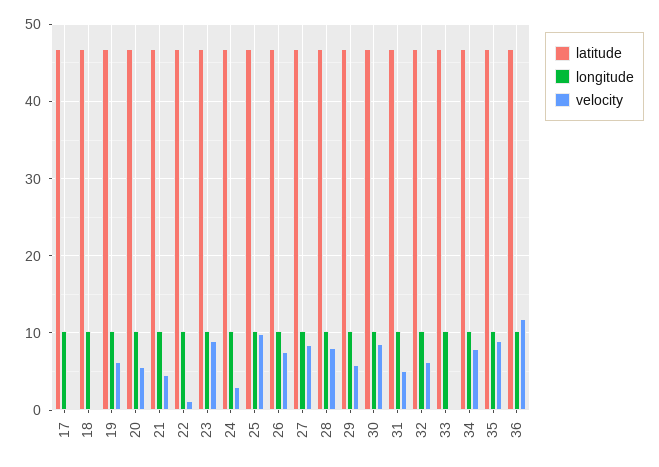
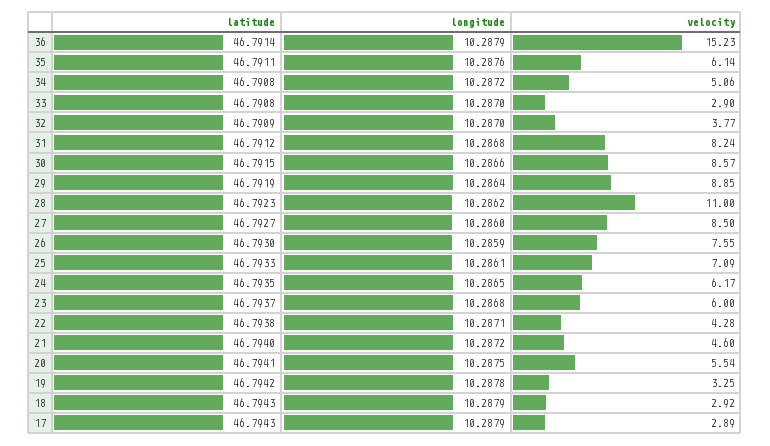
  {
    "latitude": {
      "17": 46.7943,
      "18": 46.7943,
      "19": 46.7942,
      "20": 46.7941,
      "21": 46.794,
      "22": 46.7938,
      "23": 46.7937,
      "24": 46.7935,
      "25": 46.7933,
      "26": 46.793,
      "27": 46.7927,
      "28": 46.7923,
      "29": 46.7919,
      "30": 46.7915,
      "31": 46.7912,
      "32": 46.7909,
      "33": 46.7908,
      "34": 46.7908,
      "35": 46.7911,
      "36": 46.7914
    },
    "longitude": {
      "17": 10.2879,
      "18": 10.2879,
      "19": 10.2878,
      "20": 10.2875,
      "21": 10.2872,
      "22": 10.2871,
      "23": 10.2868,
      "24": 10.2865,
      "25": 10.2861,
      "26": 10.2859,
      "27": 10.286,
      "28": 10.2862,
      "29": 10.2864,
      "30": 10.2866,
      "31": 10.2868,
      "32": 10.287,
      "33": 10.287,
      "34": 10.2872,
      "35": 10.2876,
      "36": 10.2879
    },
    "velocity": {
-     "17": 0,
+     "17": 2.89,
-     "18": 0,
+     "18": 2.92,
-     "19": 6,
+     "19": 3.25,
      "20": 5.54,
      "21": 4.6,
-     "22": 1,
+     "22": 4.28,
-     "23": 9,
+     "23": 6,
-     "24": 3,
+     "24": 6.17,
-     "25": 10,
+     "25": 7.09,
      "26": 7.55,
      "27": 8.5,
-     "28": 8,
+     "28": 11,
-     "29": 6,
+     "29": 8.85,
      "30": 8.57,
-     "31": 5,
+     "31": 8.24,
-     "32": 6,
+     "32": 3.77,
-     "33": 0,
+     "33": 2.9,
-     "34": 8,
+     "34": 5.06,
-     "35": 9,
+     "35": 6.14,
-     "36": 12
+     "36": 15.23
    }
  }

